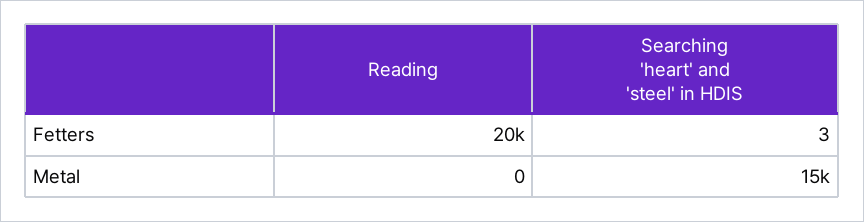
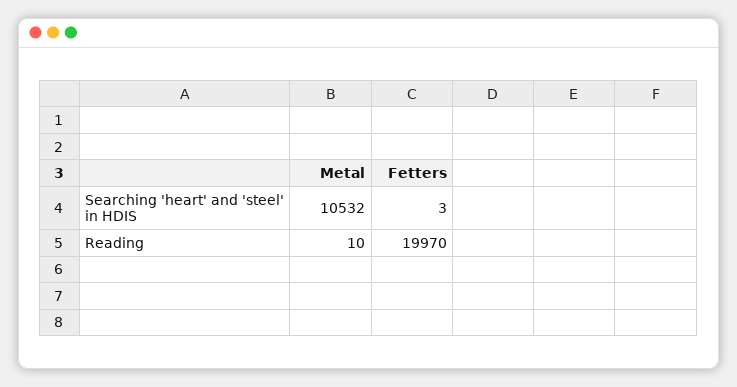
  {
    "Reading": {
      "Fetters": 19970,
-     "Metal": 0
+     "Metal": 10
    },
    "Searching 'heart' and 'steel' in HDIS": {
      "Fetters": 3,
-     "Metal": 15000
+     "Metal": 10532
    }
  }

